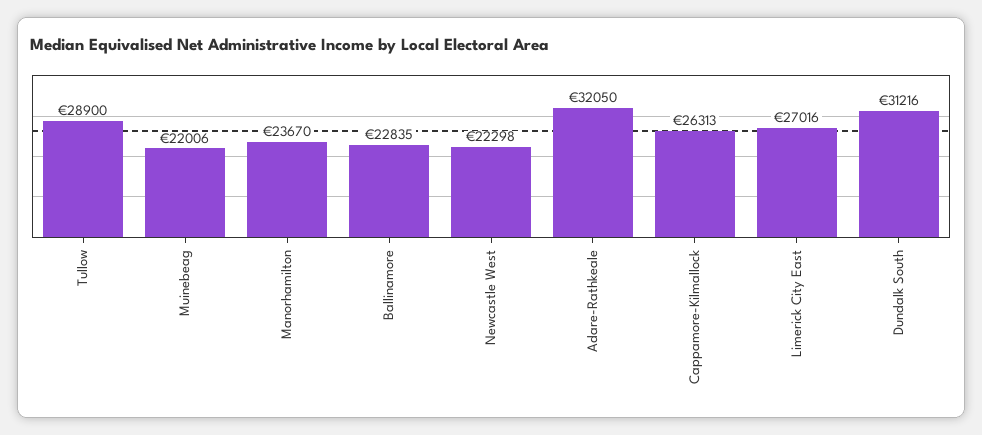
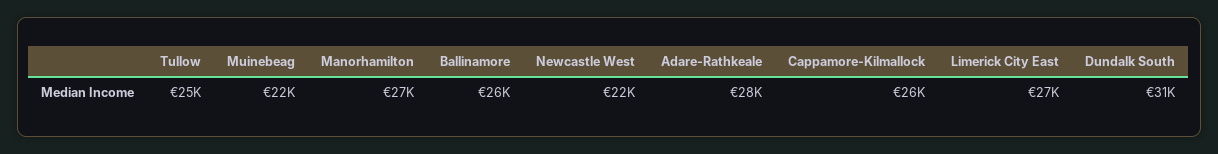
  {
-   "Tullow": 28900,
+   "Tullow": 25000,
    "Muinebeag": 22006,
-   "Manorhamilton": 23670,
+   "Manorhamilton": 27000,
-   "Ballinamore": 22835,
+   "Ballinamore": 26000,
    "Newcastle West": 22298,
-   "Adare-Rathkeale": 32050,
+   "Adare-Rathkeale": 28000,
    "Cappamore-Kilmallock": 26313,
    "Limerick City East": 27016,
    "Dundalk South": 31216
  }

